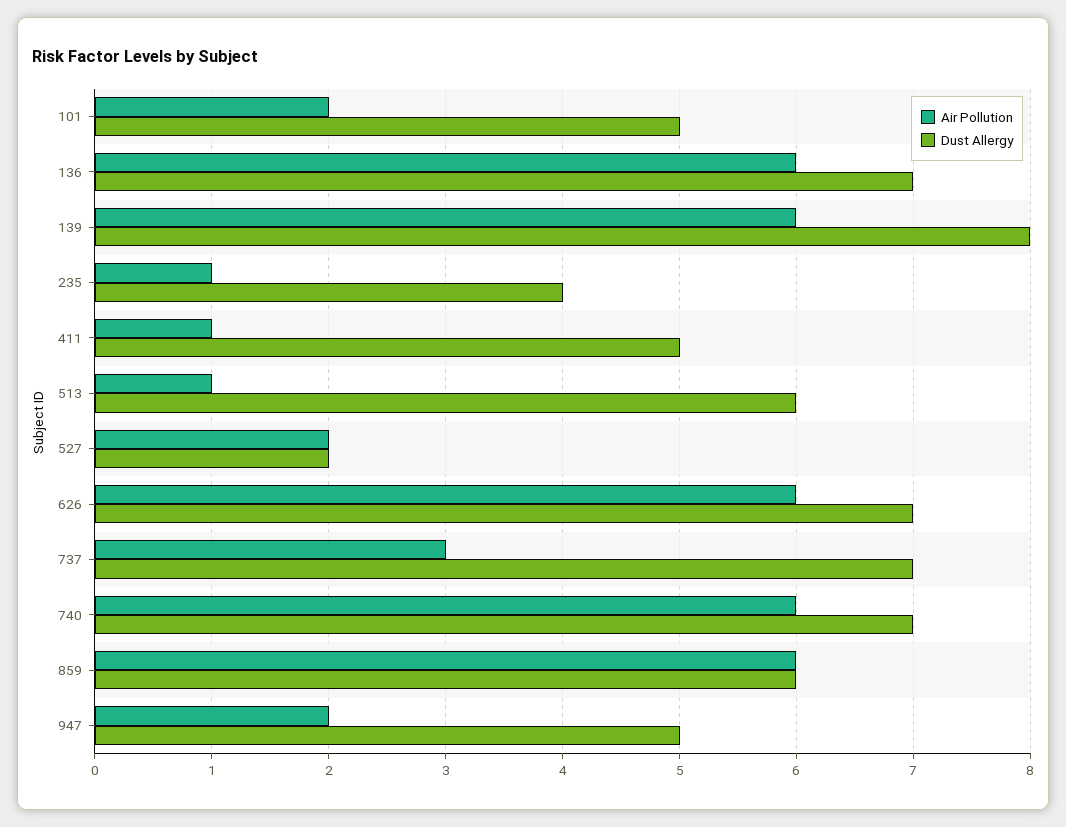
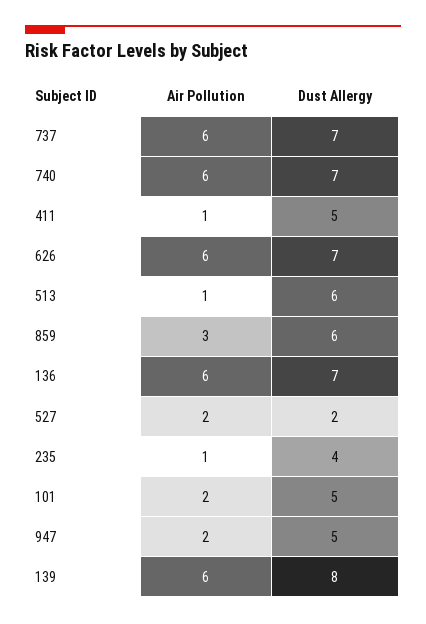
  {
    "Air Pollution": {
      "101": 2,
      "136": 6,
      "139": 6,
      "235": 1,
      "411": 1,
      "513": 1,
      "527": 2,
      "626": 6,
-     "737": 3,
+     "737": 6,
      "740": 6,
-     "859": 6,
+     "859": 3,
      "947": 2
    },
    "Dust Allergy": {
      "101": 5,
      "136": 7,
      "139": 8,
      "235": 4,
      "411": 5,
      "513": 6,
      "527": 2,
      "626": 7,
      "737": 7,
      "740": 7,
      "859": 6,
      "947": 5
    }
  }

